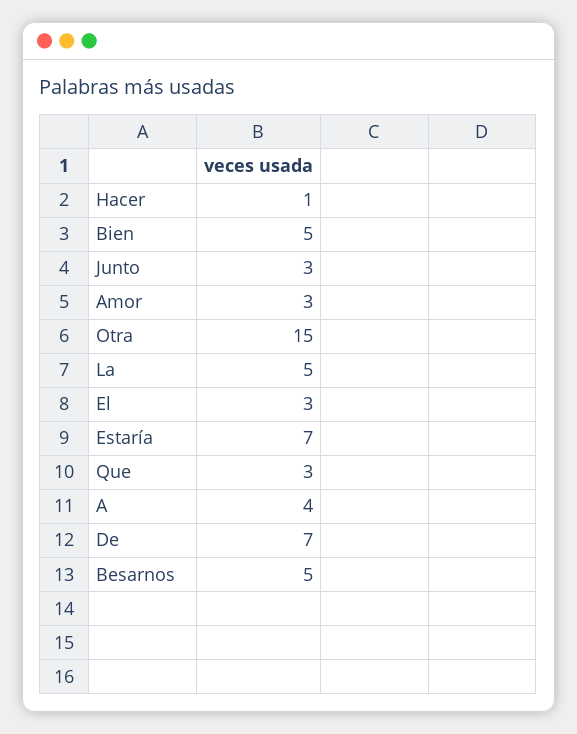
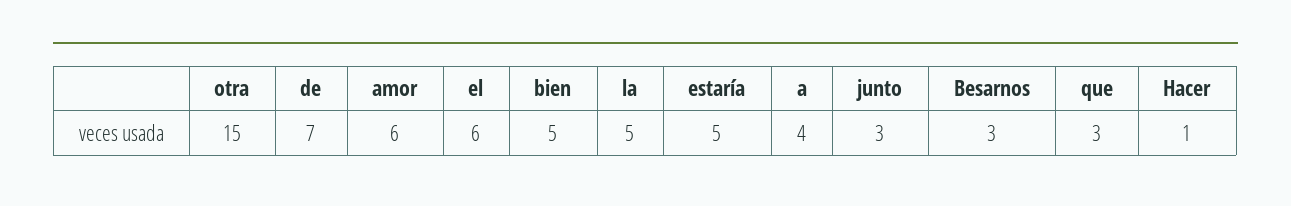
  {
    "Hacer": 1,
    "Bien": 5,
    "Junto": 3,
-   "Amor": 3,
+   "Amor": 6,
    "Otra": 15,
    "La": 5,
-   "El": 3,
+   "El": 6,
-   "Estaría": 7,
+   "Estaría": 5,
    "Que": 3,
    "A": 4,
    "De": 7,
-   "Besarnos": 5
+   "Besarnos": 3
  }

